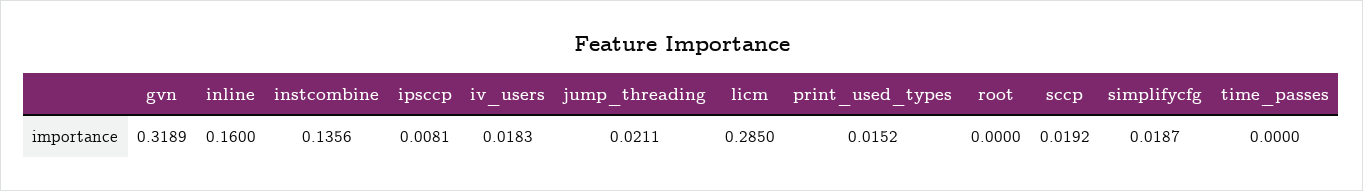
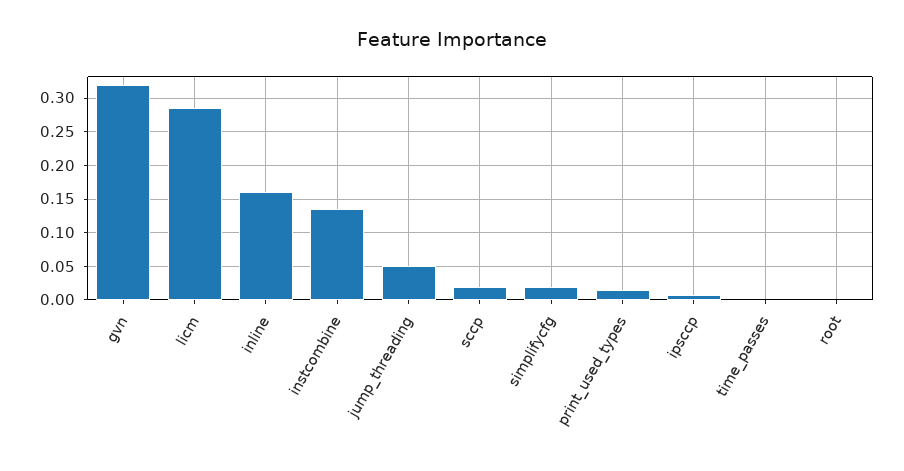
  {
    "gvn": 0.3189,
    "inline": 0.16,
    "instcombine": 0.1356,
    "ipsccp": 0.0081,
-   "iv_users": 0.0183,
-   "jump_threading": 0.0211,
+   "jump_threading": 0.05,
    "licm": 0.285,
    "print_used_types": 0.0152,
    "root": 0,
    "sccp": 0.0192,
    "simplifycfg": 0.0187,
    "time_passes": 0
  }

